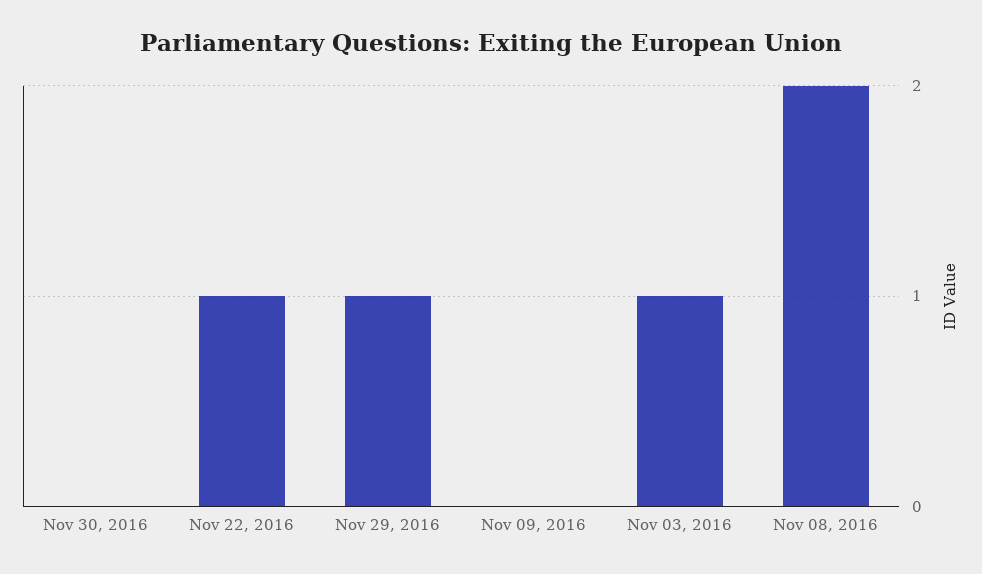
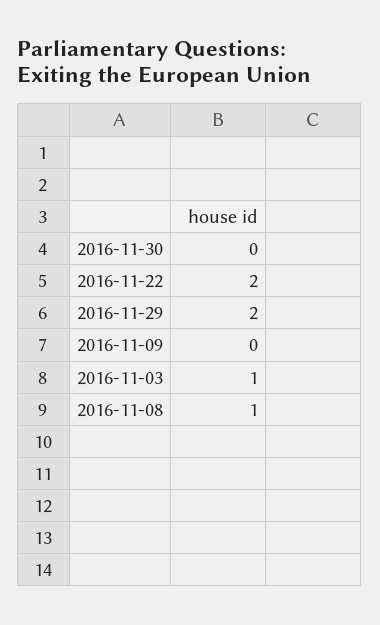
  {
    "Nov 30, 2016": 0,
-   "Nov 22, 2016": 1,
+   "Nov 22, 2016": 2,
-   "Nov 29, 2016": 1,
+   "Nov 29, 2016": 2,
    "Nov 09, 2016": 0,
    "Nov 03, 2016": 1,
-   "Nov 08, 2016": 2
+   "Nov 08, 2016": 1
  }

